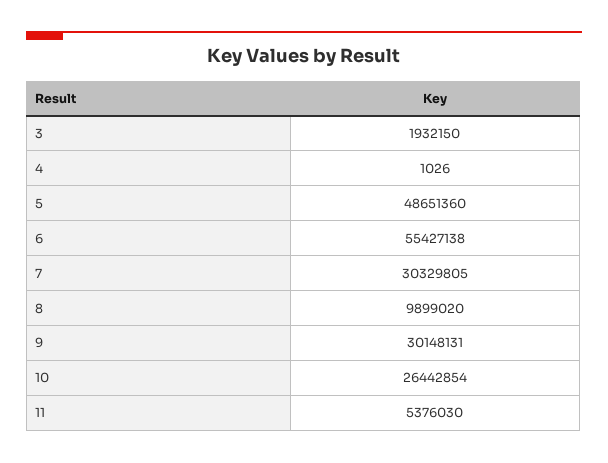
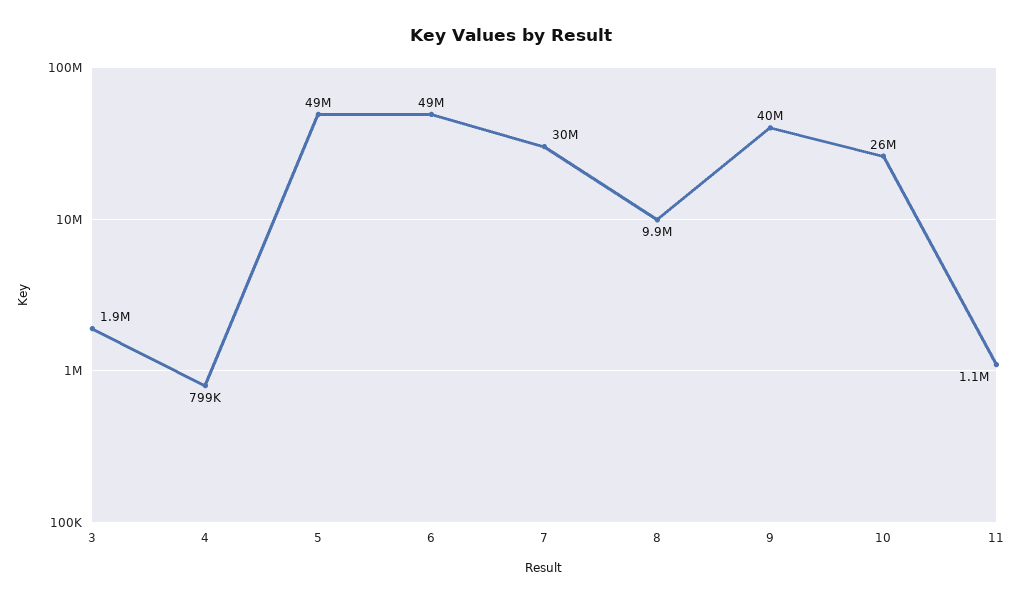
  {
    "3": 1932150,
-   "4": 1026,
+   "4": 799000,
    "5": 48651360,
-   "6": 55427138,
+   "6": 49000000,
    "7": 30329805,
    "8": 9899020,
-   "9": 30148131,
+   "9": 40000000,
    "10": 26442854,
-   "11": 5376030
+   "11": 1100000
  }

